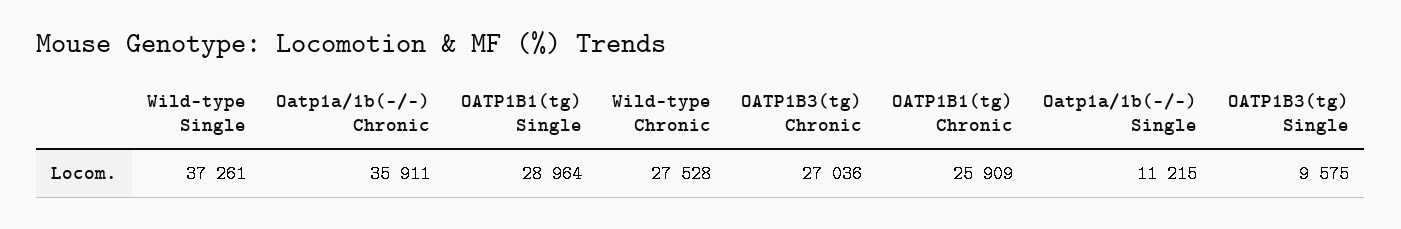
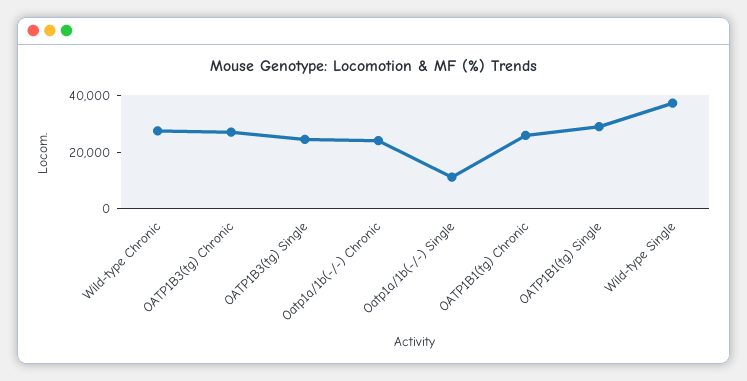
  {
    "Wild-type Single": 37261,
-   "Oatp1a/1b(-/-) Chronic": 35911,
+   "Oatp1a/1b(-/-) Chronic": 25000,
    "OATP1B1(tg) Single": 28964,
    "Wild-type Chronic": 27528,
    "OATP1B3(tg) Chronic": 27036,
    "OATP1B1(tg) Chronic": 25909,
    "Oatp1a/1b(-/-) Single": 11215,
-   "OATP1B3(tg) Single": 9575
+   "OATP1B3(tg) Single": 25000
  }

